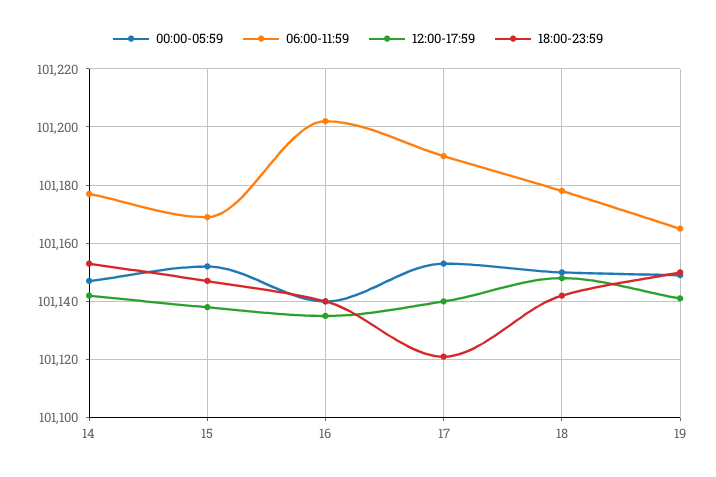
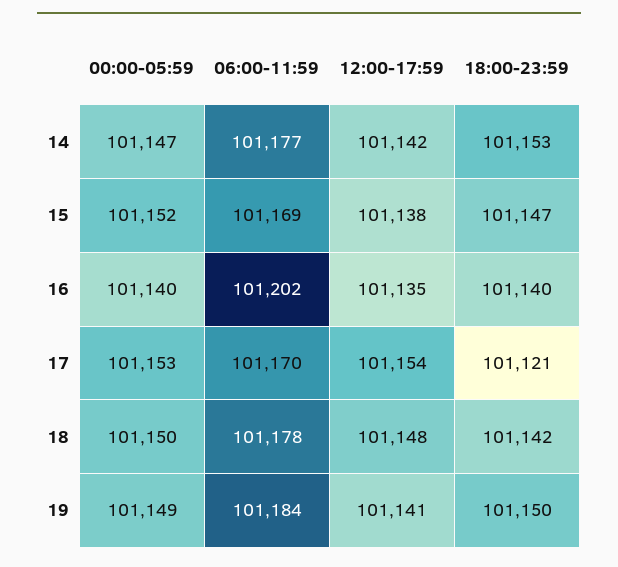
  {
    "00:00-05:59": {
      "14": 101147,
      "15": 101152,
      "16": 101140,
      "17": 101153,
      "18": 101150,
      "19": 101149
    },
    "06:00-11:59": {
      "14": 101177,
      "15": 101169,
      "16": 101202,
-     "17": 101190,
+     "17": 101170,
      "18": 101178,
-     "19": 101165
+     "19": 101184
    },
    "12:00-17:59": {
      "14": 101142,
      "15": 101138,
      "16": 101135,
-     "17": 101140,
+     "17": 101154,
      "18": 101148,
      "19": 101141
    },
    "18:00-23:59": {
      "14": 101153,
      "15": 101147,
      "16": 101140,
      "17": 101121,
      "18": 101142,
      "19": 101150
    }
  }

